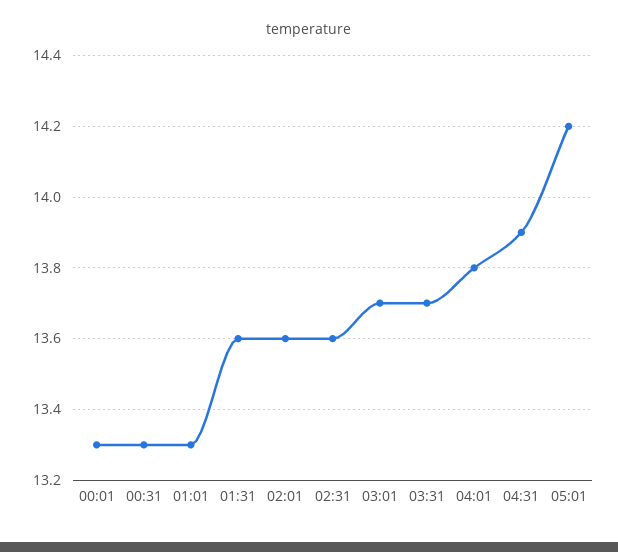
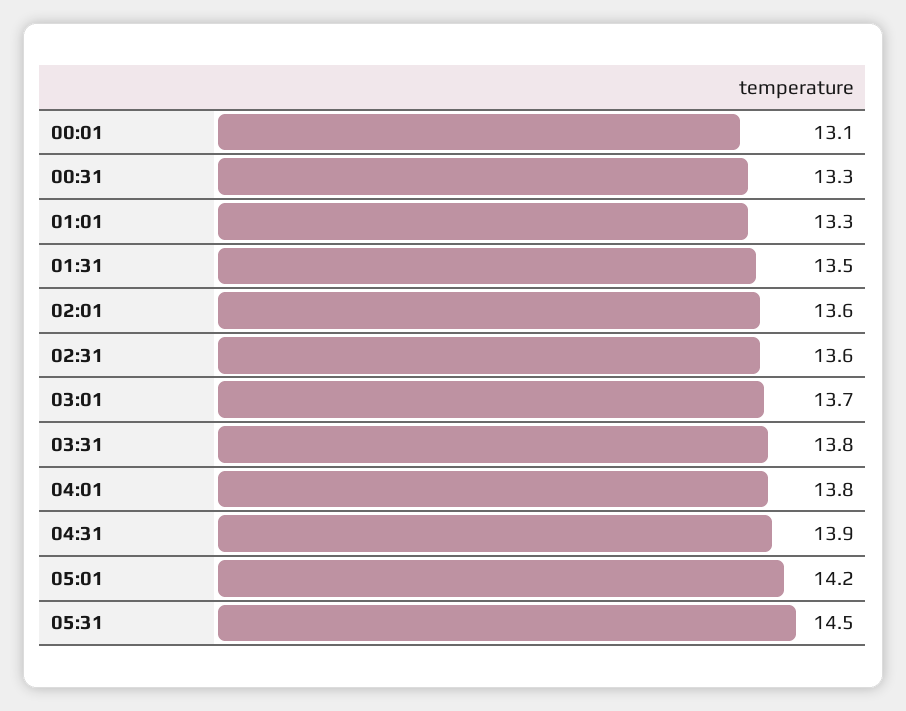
  {
-   "00:01": 13.3,
+   "00:01": 13.1,
    "00:31": 13.3,
    "01:01": 13.3,
-   "01:31": 13.6,
+   "01:31": 13.5,
    "02:01": 13.6,
    "02:31": 13.6,
    "03:01": 13.7,
-   "03:31": 13.7,
+   "03:31": 13.8,
    "04:01": 13.8,
    "04:31": 13.9,
-   "05:01": 14.2
+   "05:01": 14.2,
+   "05:31": 14.5
  }

